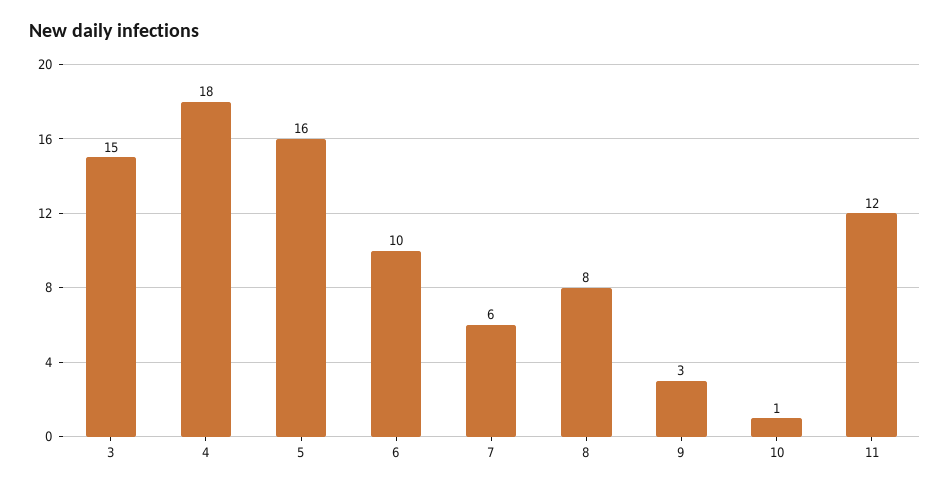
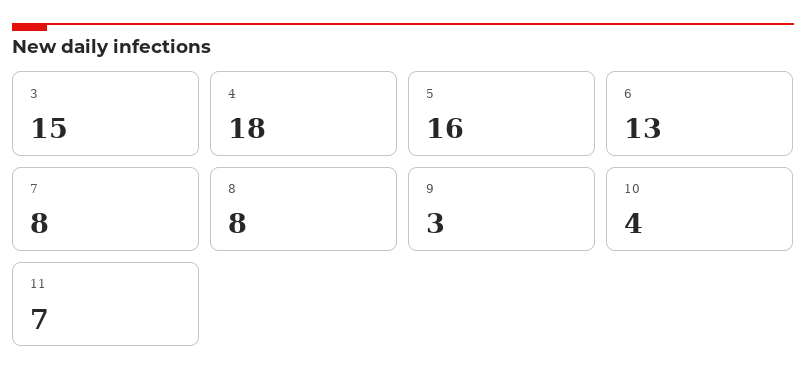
  {
    "3": 15,
    "4": 18,
    "5": 16,
-   "6": 10,
+   "6": 13,
-   "7": 6,
+   "7": 8,
    "8": 8,
    "9": 3,
-   "10": 1,
+   "10": 4,
-   "11": 12
+   "11": 7
  }

